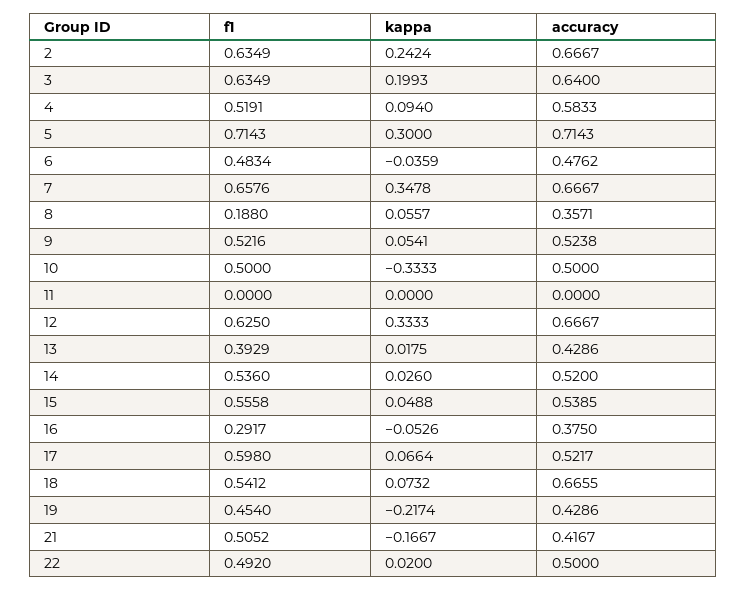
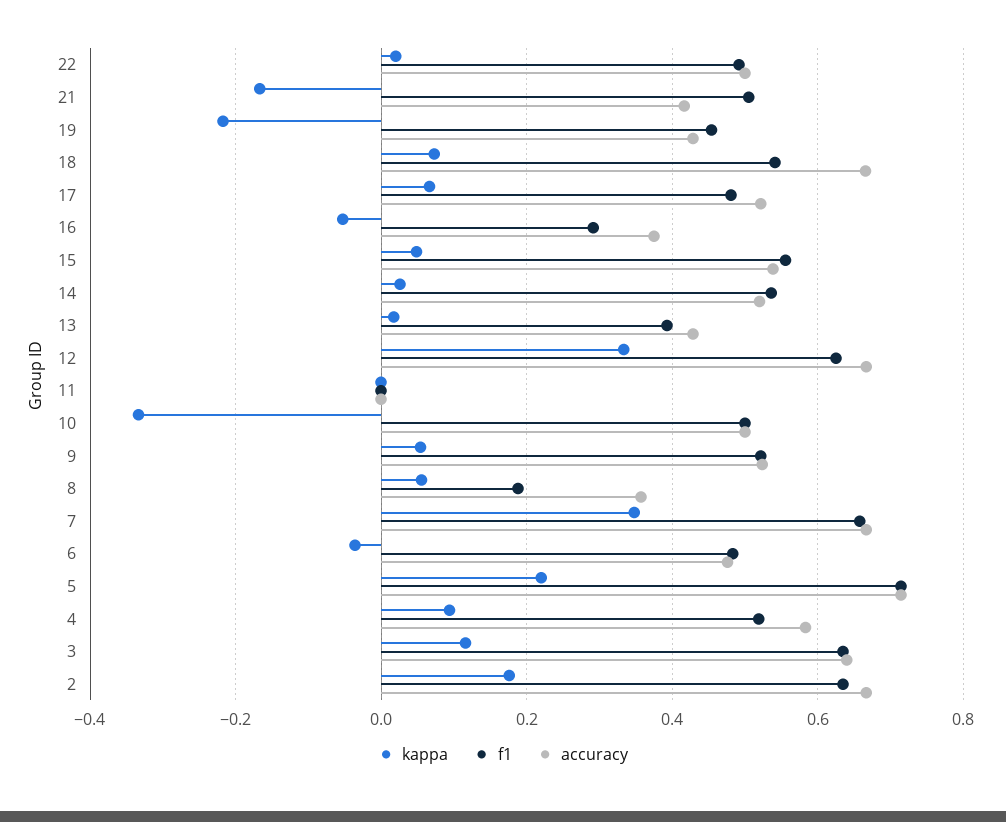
  {
    "f1": {
      "2": 0.6349,
      "3": 0.6349,
      "4": 0.5191,
      "5": 0.7143,
      "6": 0.4834,
      "7": 0.6576,
      "8": 0.188,
      "9": 0.5216,
      "10": 0.5,
      "11": 0,
      "12": 0.625,
      "13": 0.3929,
      "14": 0.536,
      "15": 0.5558,
      "16": 0.2917,
-     "17": 0.598,
+     "17": 0.48,
      "18": 0.5412,
      "19": 0.454,
      "21": 0.5052,
      "22": 0.492
    },
    "kappa": {
-     "2": 0.2424,
+     "2": 0.18,
-     "3": 0.1993,
+     "3": 0.12,
      "4": 0.094,
-     "5": 0.3,
+     "5": 0.22,
      "6": -0.0359,
      "7": 0.3478,
      "8": 0.0557,
      "9": 0.0541,
      "10": -0.3333,
      "11": 0,
      "12": 0.3333,
      "13": 0.0175,
      "14": 0.026,
      "15": 0.0488,
      "16": -0.0526,
      "17": 0.0664,
      "18": 0.0732,
      "19": -0.2174,
      "21": -0.1667,
      "22": 0.02
    },
    "accuracy": {
      "2": 0.6667,
      "3": 0.64,
      "4": 0.5833,
      "5": 0.7143,
      "6": 0.4762,
      "7": 0.6667,
      "8": 0.3571,
      "9": 0.5238,
      "10": 0.5,
      "11": 0,
      "12": 0.6667,
      "13": 0.4286,
      "14": 0.52,
      "15": 0.5385,
      "16": 0.375,
      "17": 0.5217,
      "18": 0.6655,
      "19": 0.4286,
      "21": 0.4167,
      "22": 0.5
    }
  }

